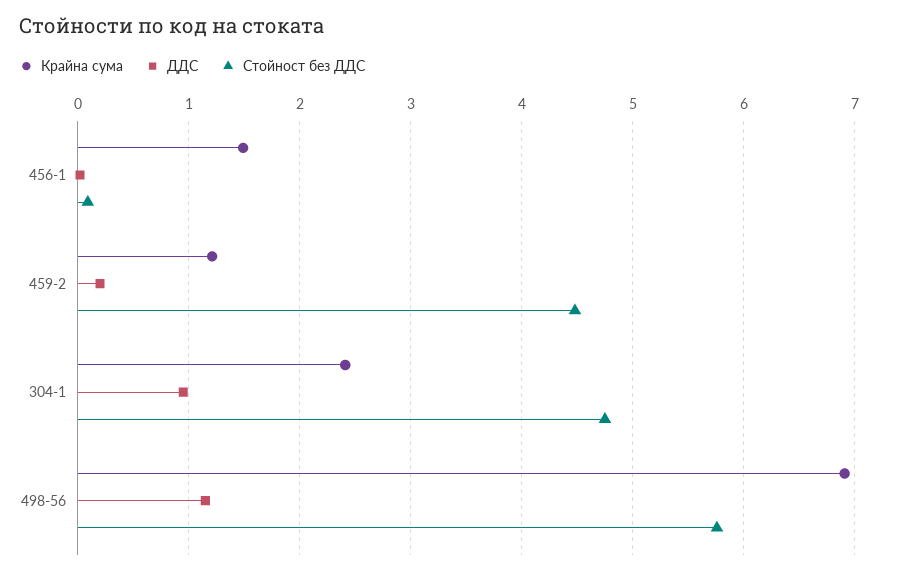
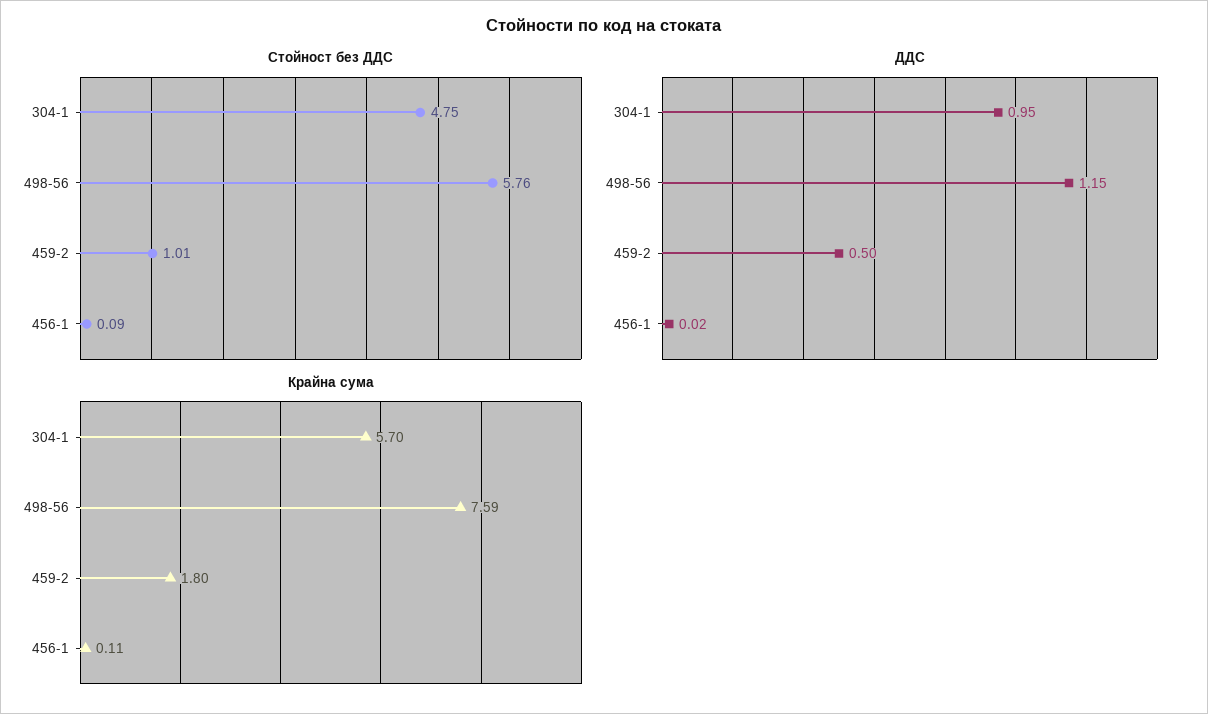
  {
    "Крайна сума": {
-     "456-1": 1.5,
+     "456-1": 0.11,
-     "459-2": 1.2,
+     "459-2": 1.8,
-     "304-1": 2.4,
+     "304-1": 5.7,
-     "498-56": 6.9
+     "498-56": 7.59
    },
    "ДДС": {
      "456-1": 0.02,
-     "459-2": 0.2,
+     "459-2": 0.5,
      "304-1": 0.95,
      "498-56": 1.15
    },
    "Стойност без ДДС": {
      "456-1": 0.09,
-     "459-2": 4.5,
+     "459-2": 1.01,
      "304-1": 4.75,
      "498-56": 5.76
    }
  }

